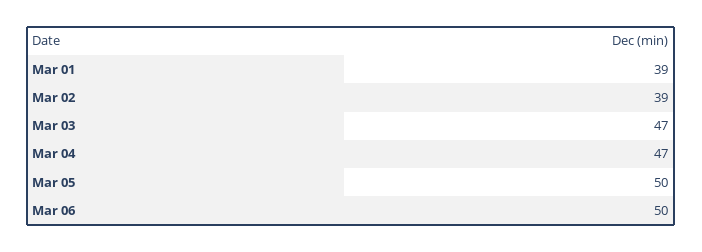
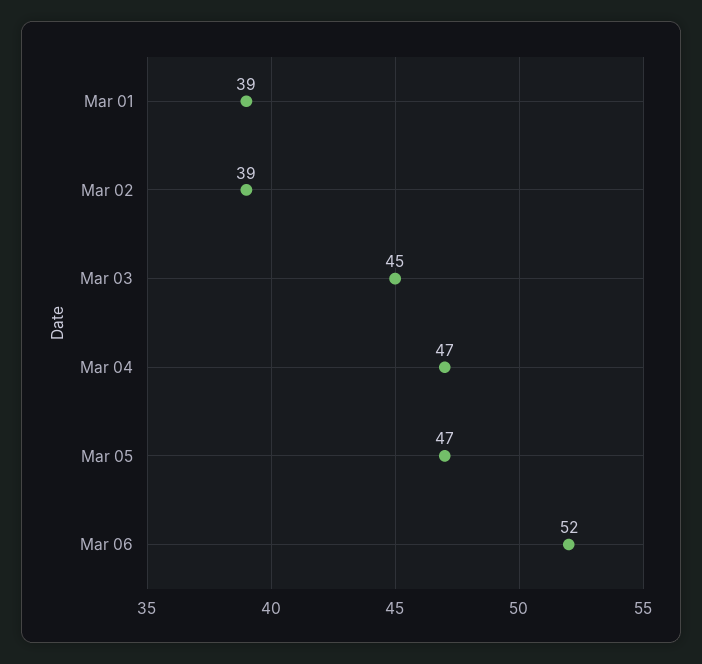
  {
    "Mar 01": 39,
    "Mar 02": 39,
-   "Mar 03": 47,
+   "Mar 03": 45,
    "Mar 04": 47,
-   "Mar 05": 50,
+   "Mar 05": 47,
-   "Mar 06": 50
+   "Mar 06": 52
  }

